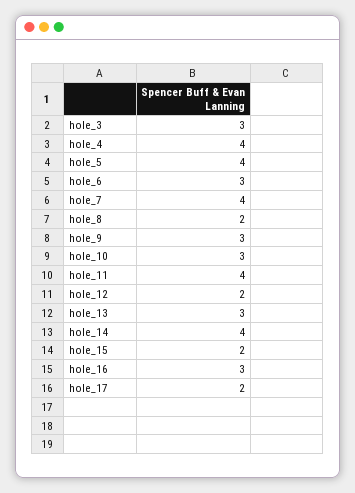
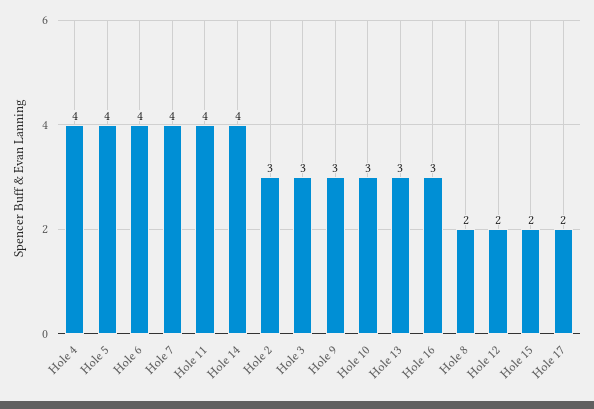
  {
    "hole_3": 3,
    "hole_4": 4,
    "hole_5": 4,
-   "hole_6": 3,
+   "hole_6": 4,
    "hole_7": 4,
    "hole_8": 2,
    "hole_9": 3,
    "hole_10": 3,
    "hole_11": 4,
    "hole_12": 2,
    "hole_13": 3,
    "hole_14": 4,
    "hole_15": 2,
    "hole_16": 3,
-   "hole_17": 2
+   "hole_17": 2,
+   "Hole 2": 3
  }

